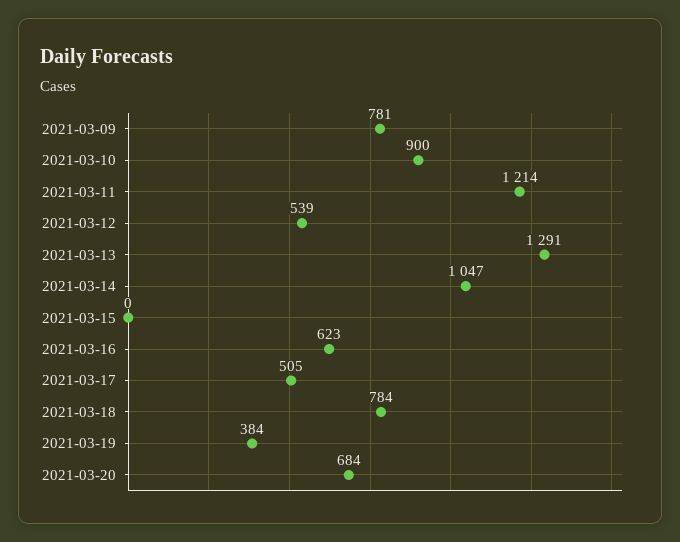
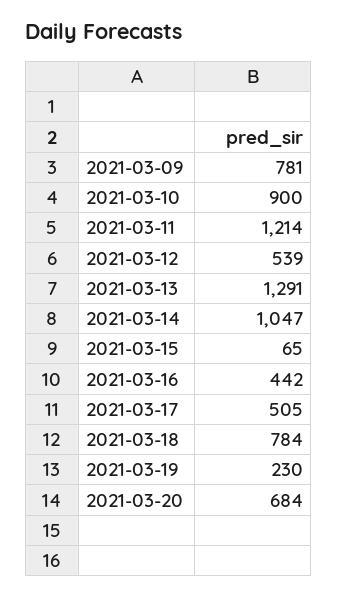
  {
    "2021-03-09": 781,
    "2021-03-10": 900,
    "2021-03-11": 1214,
    "2021-03-12": 539,
    "2021-03-13": 1291,
    "2021-03-14": 1047,
-   "2021-03-15": 0,
+   "2021-03-15": 65,
-   "2021-03-16": 623,
+   "2021-03-16": 442,
    "2021-03-17": 505,
    "2021-03-18": 784,
-   "2021-03-19": 384,
+   "2021-03-19": 230,
    "2021-03-20": 684
  }

